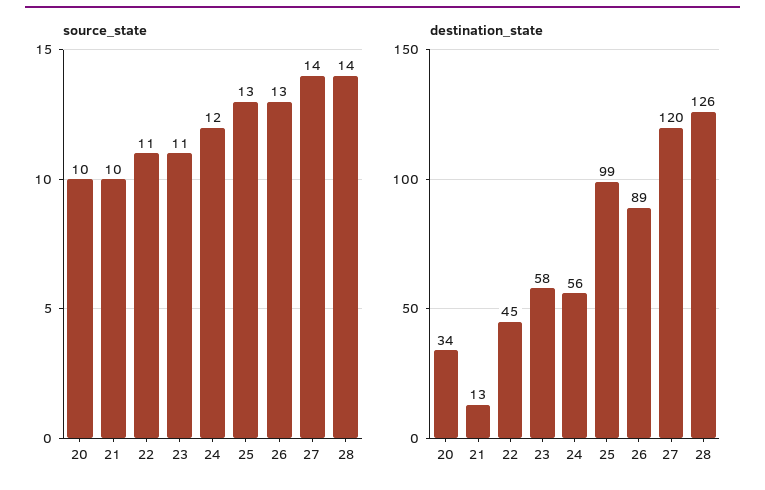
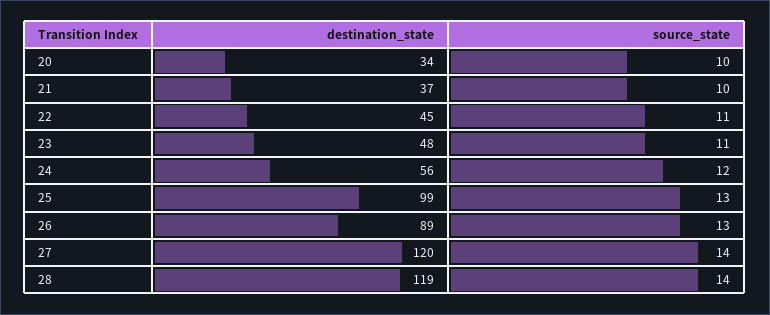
  {
    "source_state": {
      "20": 10,
      "21": 10,
      "22": 11,
      "23": 11,
      "24": 12,
      "25": 13,
      "26": 13,
      "27": 14,
      "28": 14
    },
    "destination_state": {
      "20": 34,
-     "21": 13,
+     "21": 37,
      "22": 45,
-     "23": 58,
+     "23": 48,
      "24": 56,
      "25": 99,
      "26": 89,
      "27": 120,
-     "28": 126
+     "28": 119
    }
  }

